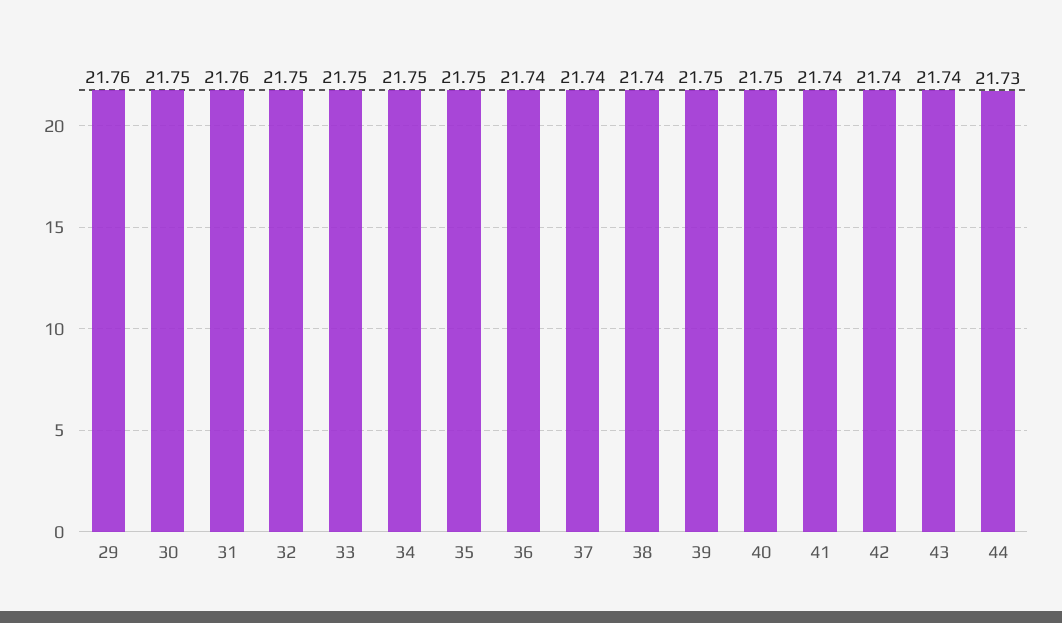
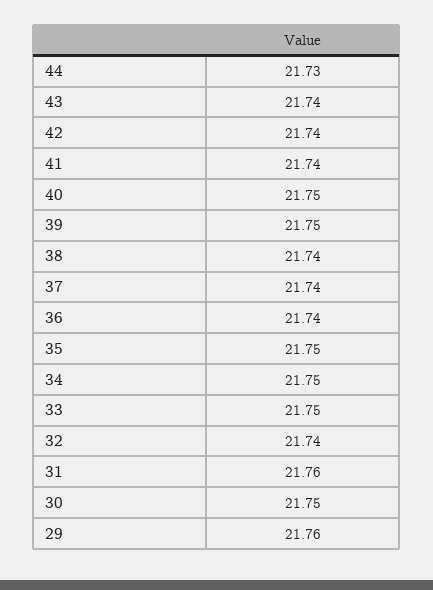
  {
    "29": 21.76,
    "30": 21.75,
    "31": 21.76,
-   "32": 21.75,
+   "32": 21.74,
    "33": 21.75,
    "34": 21.75,
    "35": 21.75,
    "36": 21.74,
    "37": 21.74,
    "38": 21.74,
    "39": 21.75,
    "40": 21.75,
    "41": 21.74,
    "42": 21.74,
    "43": 21.74,
    "44": 21.73
  }

